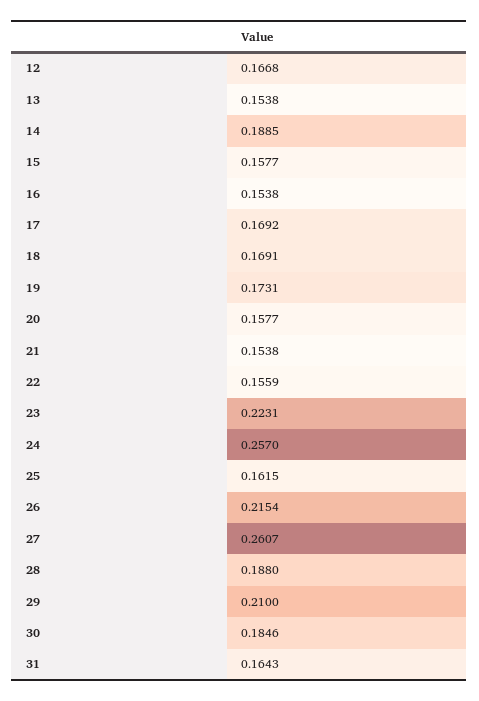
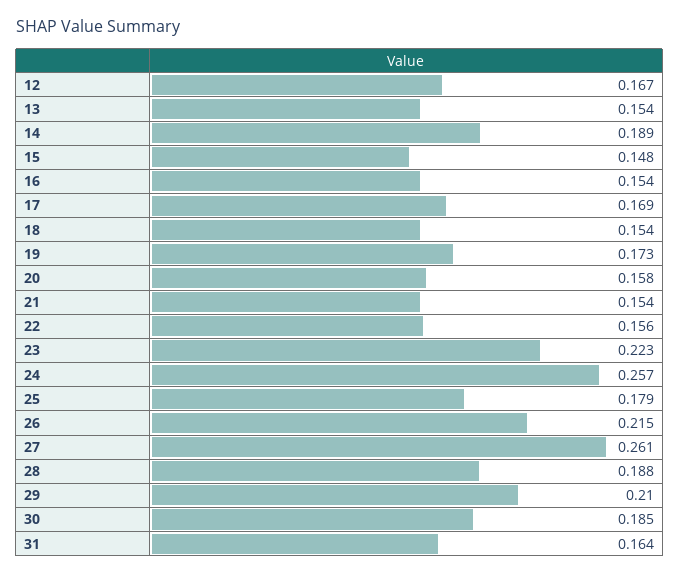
  {
    "12": 0.1668,
    "13": 0.1538,
    "14": 0.1885,
-   "15": 0.1577,
+   "15": 0.148,
    "16": 0.1538,
    "17": 0.1692,
-   "18": 0.1691,
+   "18": 0.154,
    "19": 0.1731,
    "20": 0.1577,
    "21": 0.1538,
    "22": 0.1559,
    "23": 0.2231,
    "24": 0.257,
-   "25": 0.1615,
+   "25": 0.179,
    "26": 0.2154,
    "27": 0.2607,
    "28": 0.188,
    "29": 0.21,
    "30": 0.1846,
    "31": 0.1643
  }

